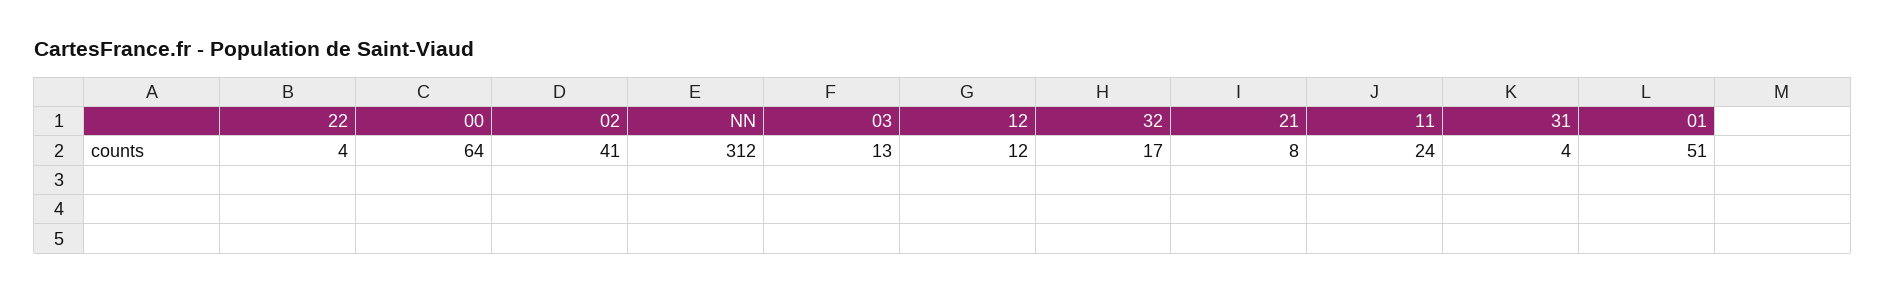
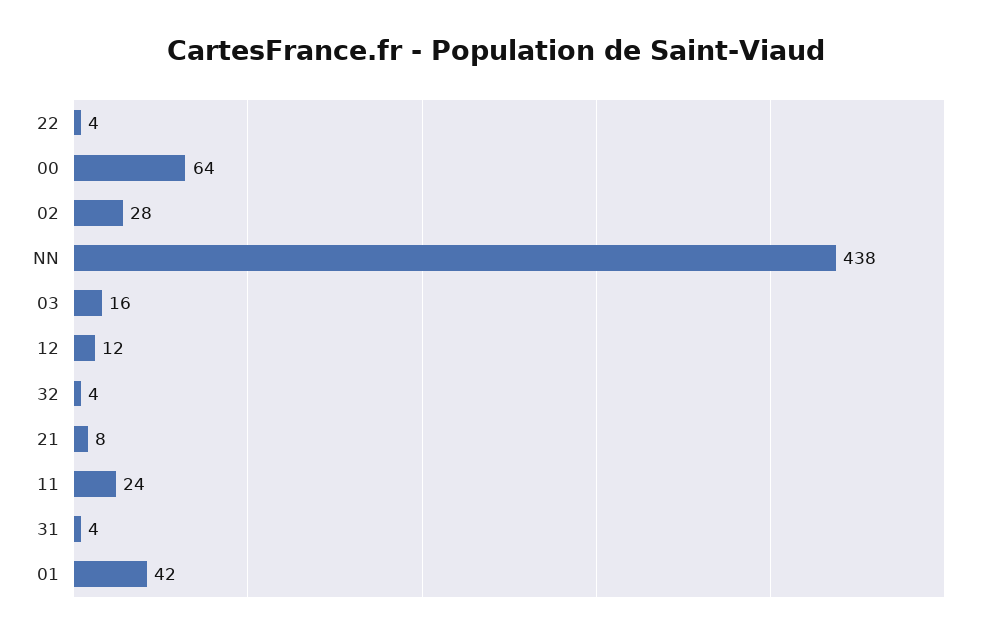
  {
    "22": 4,
    "00": 64,
-   "02": 41,
+   "02": 28,
-   "NN": 312,
+   "NN": 438,
-   "03": 13,
+   "03": 16,
    "12": 12,
-   "32": 17,
+   "32": 4,
    "21": 8,
    "11": 24,
    "31": 4,
-   "01": 51
+   "01": 42
  }

